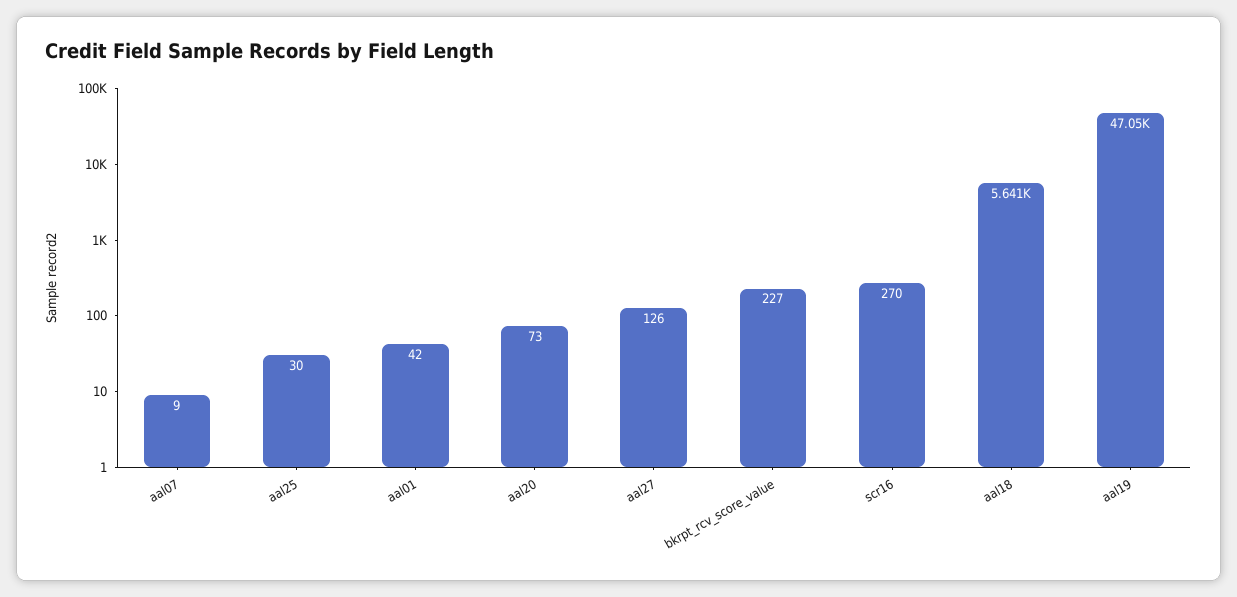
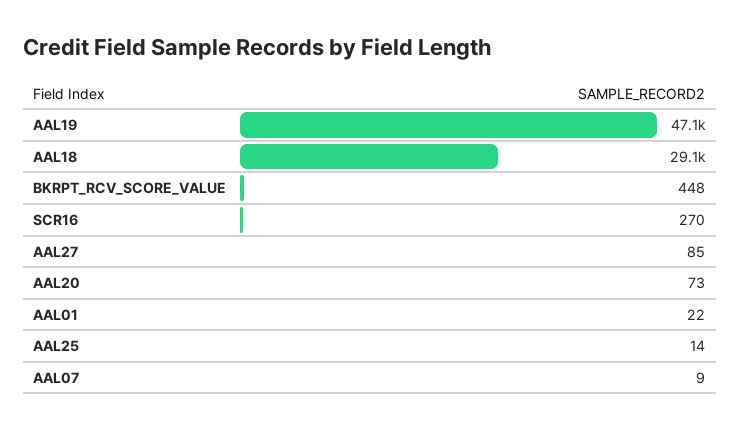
  {
    "aal07": 9,
-   "aal25": 30,
+   "aal25": 14,
-   "aal01": 42,
+   "aal01": 22,
    "aal20": 73,
-   "aal27": 126,
+   "aal27": 85,
-   "bkrpt_rcv_score_value": 227,
+   "bkrpt_rcv_score_value": 448,
    "scr16": 270,
-   "aal18": 5641,
+   "aal18": 29100,
    "aal19": 47050
  }

